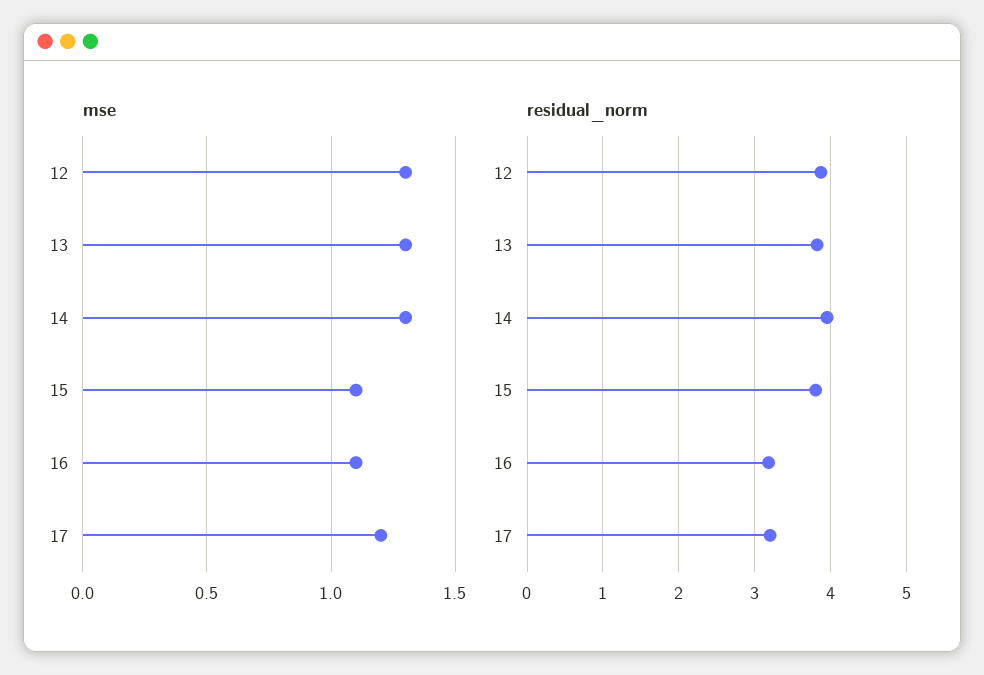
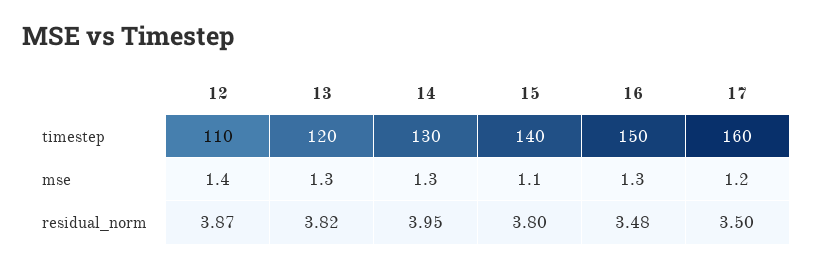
  {
    "mse": {
-     "12": 1.3,
+     "12": 1.4,
      "13": 1.3,
      "14": 1.3,
      "15": 1.1,
-     "16": 1.1,
+     "16": 1.3,
      "17": 1.2
    },
    "residual_norm": {
      "12": 3.87,
      "13": 3.82,
      "14": 3.95,
      "15": 3.8,
-     "16": 3.2,
+     "16": 3.48,
-     "17": 3.2
+     "17": 3.5
-   }
+   },
+   "timestep": {
+     "12": 110,
+     "13": 120,
+     "14": 130,
+     "15": 140,
+     "16": 150,
+     "17": 160
+   }
  }

